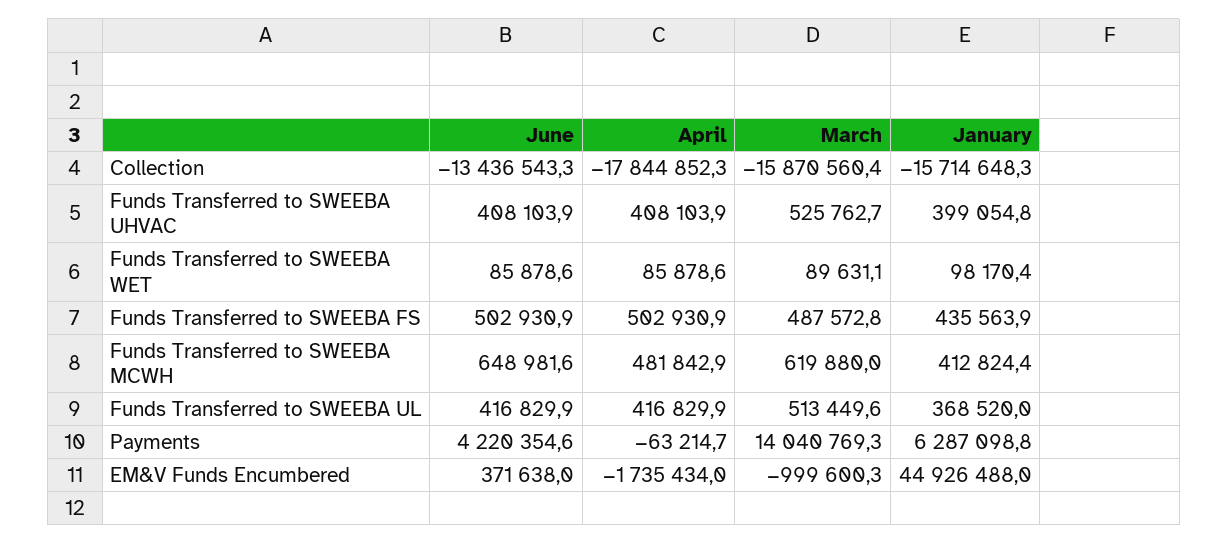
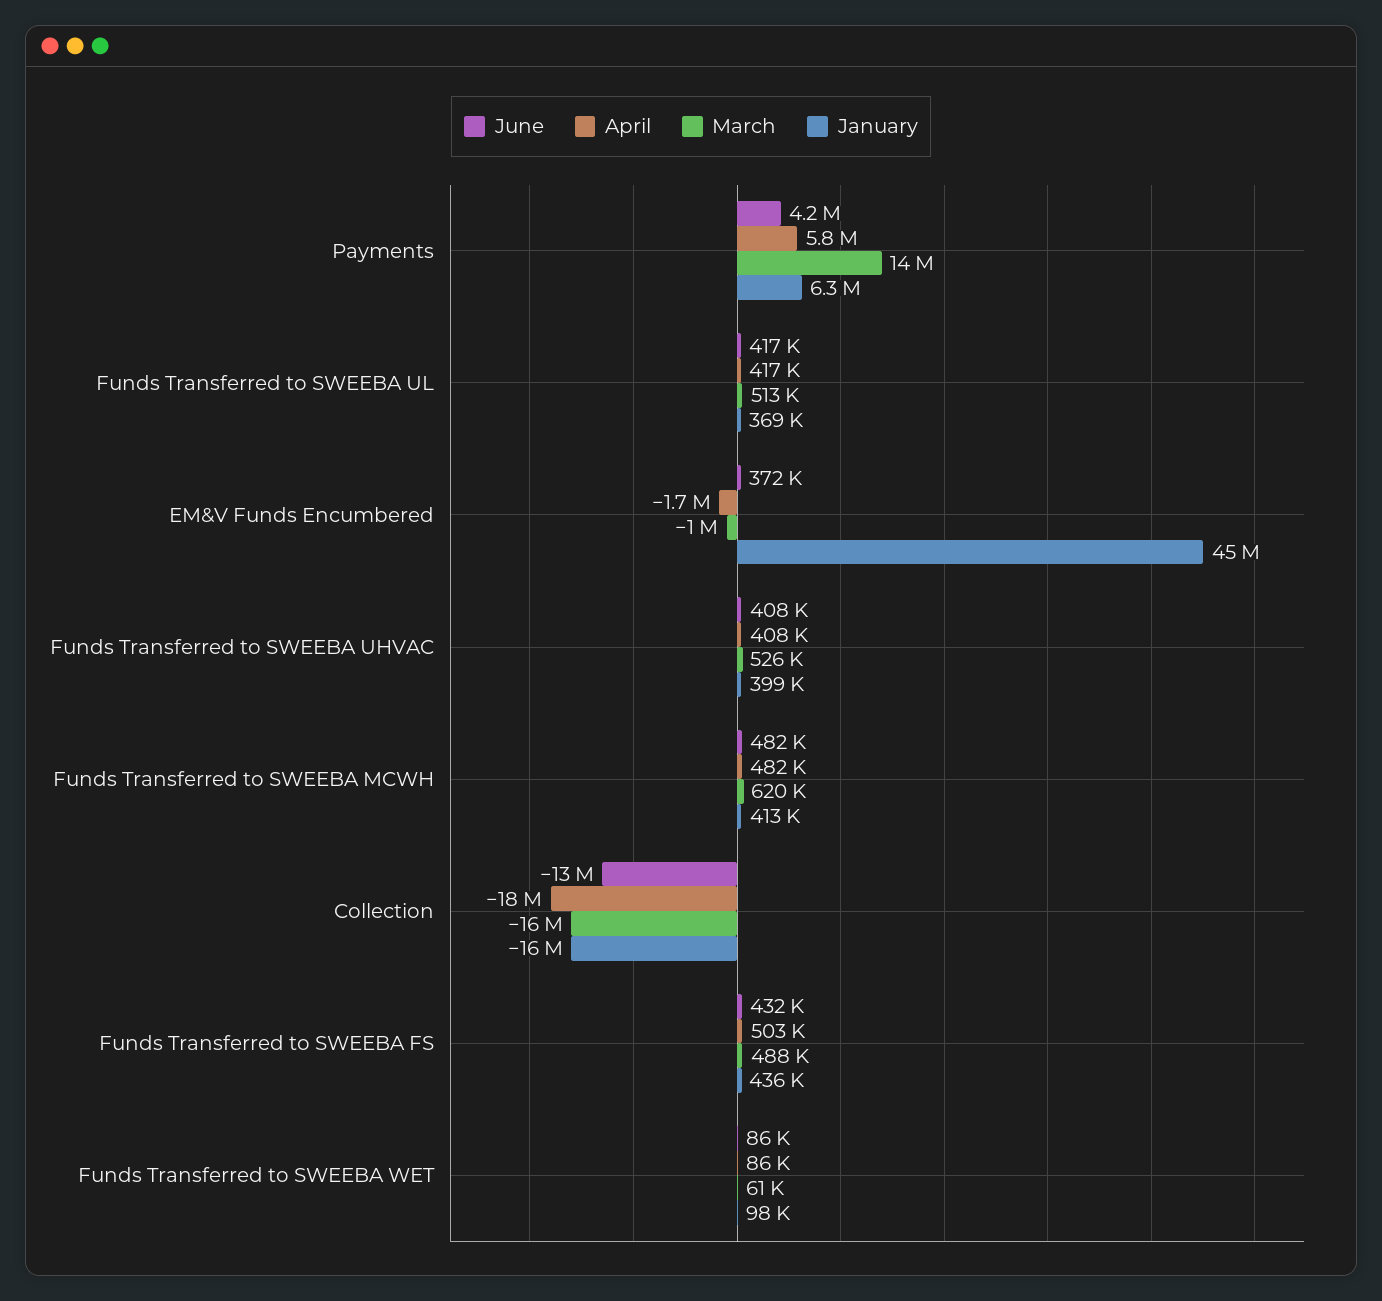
  {
    "June": {
      "Collection": -13436543.3,
      "Funds Transferred to SWEEBA UHVAC": 408103.9,
      "Funds Transferred to SWEEBA WET": 85878.6,
-     "Funds Transferred to SWEEBA FS": 502930.9,
+     "Funds Transferred to SWEEBA FS": 432000,
-     "Funds Transferred to SWEEBA MCWH": 648981.6,
+     "Funds Transferred to SWEEBA MCWH": 482000,
      "Funds Transferred to SWEEBA UL": 416829.9,
      "Payments": 4220354.6,
      "EM&V Funds Encumbered": 371638
    },
    "April": {
      "Collection": -17844852.3,
      "Funds Transferred to SWEEBA UHVAC": 408103.9,
      "Funds Transferred to SWEEBA WET": 85878.6,
      "Funds Transferred to SWEEBA FS": 502930.9,
      "Funds Transferred to SWEEBA MCWH": 481842.9,
      "Funds Transferred to SWEEBA UL": 416829.9,
-     "Payments": -63214.7,
+     "Payments": 5800000,
      "EM&V Funds Encumbered": -1735434
    },
    "March": {
      "Collection": -15870560.4,
      "Funds Transferred to SWEEBA UHVAC": 525762.7,
-     "Funds Transferred to SWEEBA WET": 89631.1,
+     "Funds Transferred to SWEEBA WET": 61000,
      "Funds Transferred to SWEEBA FS": 487572.8,
      "Funds Transferred to SWEEBA MCWH": 619880,
      "Funds Transferred to SWEEBA UL": 513449.6,
      "Payments": 14040769.3,
      "EM&V Funds Encumbered": -999600.3
    },
    "January": {
      "Collection": -15714648.3,
      "Funds Transferred to SWEEBA UHVAC": 399054.8,
      "Funds Transferred to SWEEBA WET": 98170.4,
      "Funds Transferred to SWEEBA FS": 435563.9,
      "Funds Transferred to SWEEBA MCWH": 412824.4,
      "Funds Transferred to SWEEBA UL": 368520,
      "Payments": 6287098.8,
      "EM&V Funds Encumbered": 44926488
    }
  }

